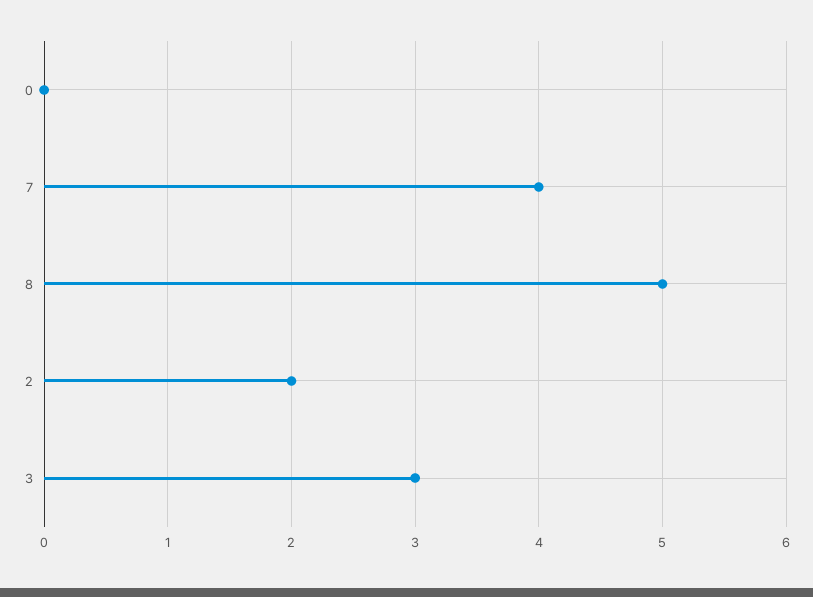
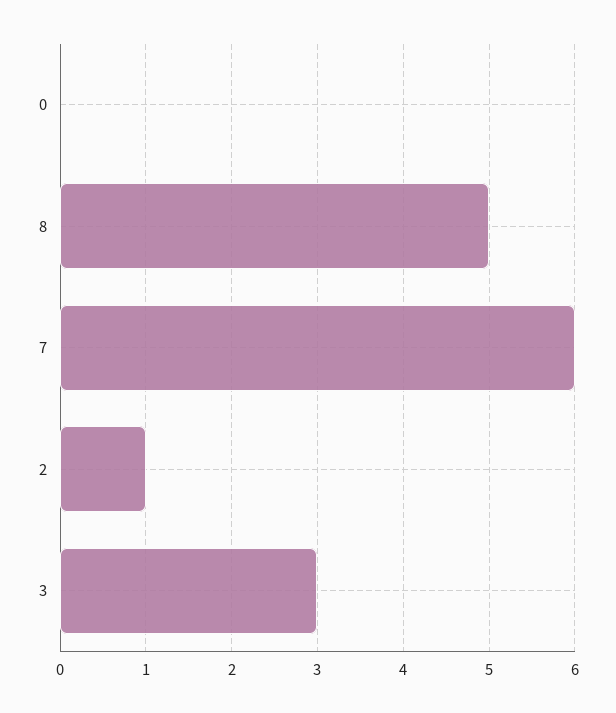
  {
    "0": 0,
-   "7": 4,
+   "7": 6,
    "8": 5,
-   "2": 2,
+   "2": 1,
    "3": 3
  }

